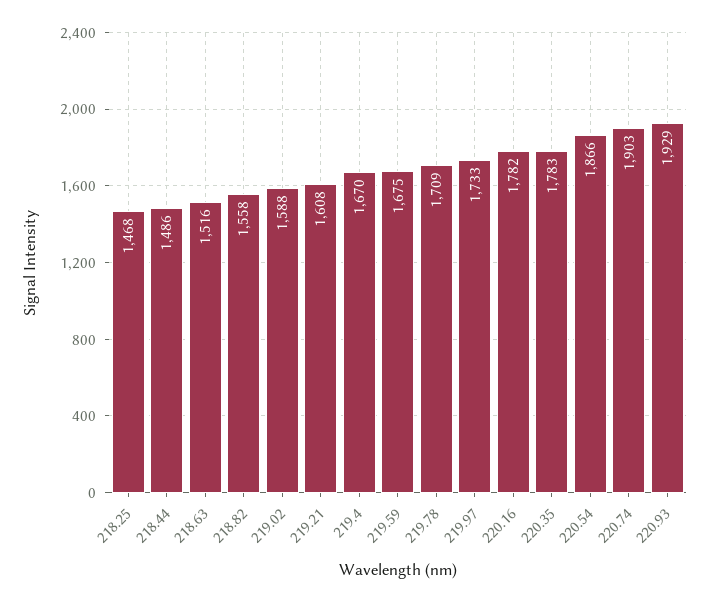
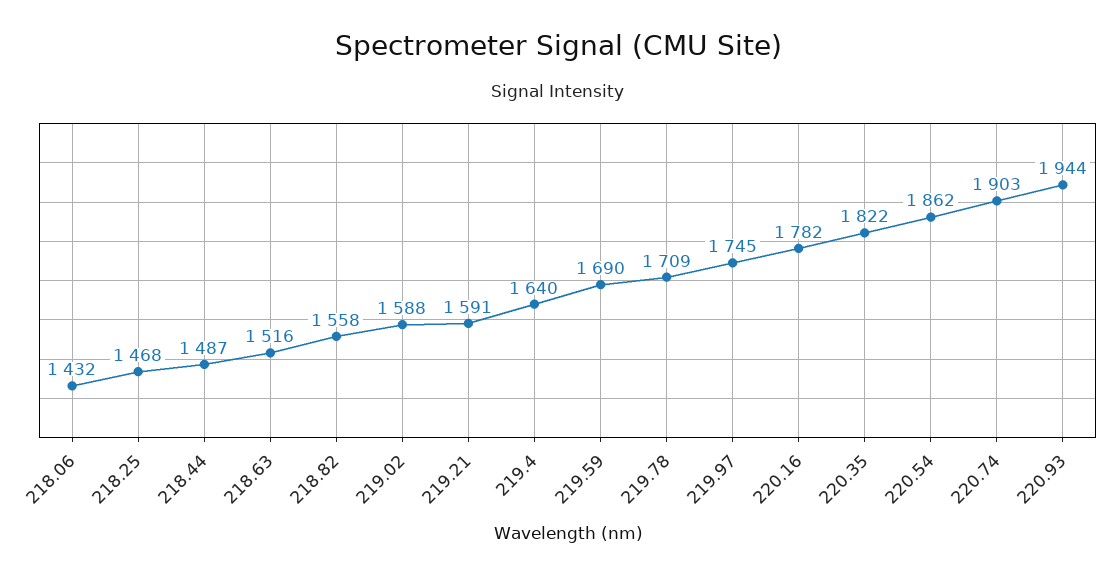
  {
    "218.25": 1468,
-   "218.44": 1486,
+   "218.44": 1487,
    "218.63": 1516,
    "218.82": 1558,
    "219.02": 1588,
-   "219.21": 1608,
+   "219.21": 1591,
-   "219.4": 1670,
+   "219.4": 1640,
-   "219.59": 1675,
+   "219.59": 1690,
    "219.78": 1709,
-   "219.97": 1733,
+   "219.97": 1745,
    "220.16": 1782,
-   "220.35": 1783,
+   "220.35": 1822,
-   "220.54": 1866,
+   "220.54": 1862,
    "220.74": 1903,
-   "220.93": 1929
+   "220.93": 1944,
+   "218.06": 1432
  }

